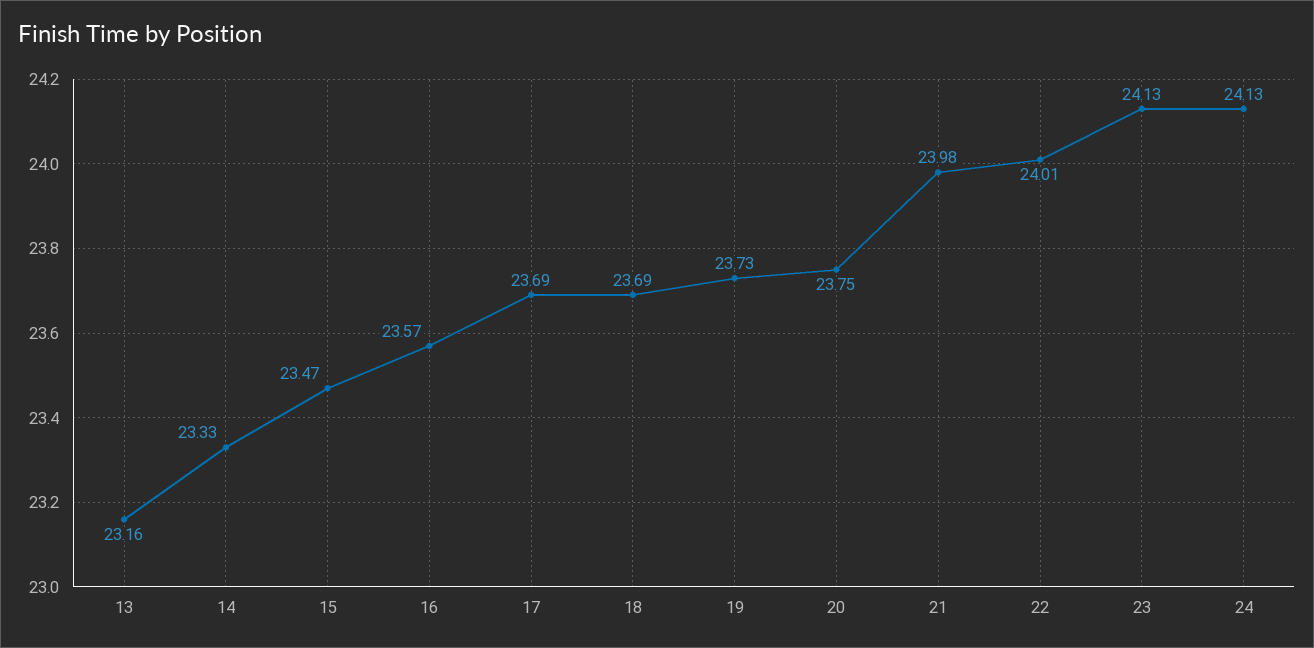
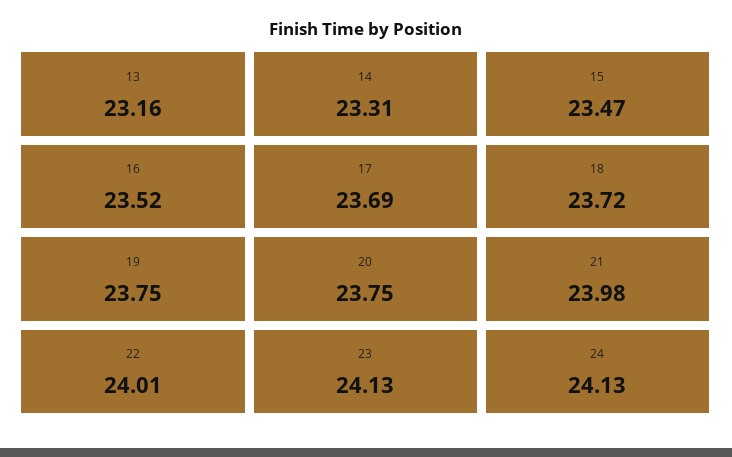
  {
    "13": 23.16,
-   "14": 23.33,
+   "14": 23.31,
    "15": 23.47,
-   "16": 23.57,
+   "16": 23.52,
    "17": 23.69,
-   "18": 23.69,
+   "18": 23.72,
-   "19": 23.73,
+   "19": 23.75,
    "20": 23.75,
    "21": 23.98,
    "22": 24.01,
    "23": 24.13,
    "24": 24.13
  }

